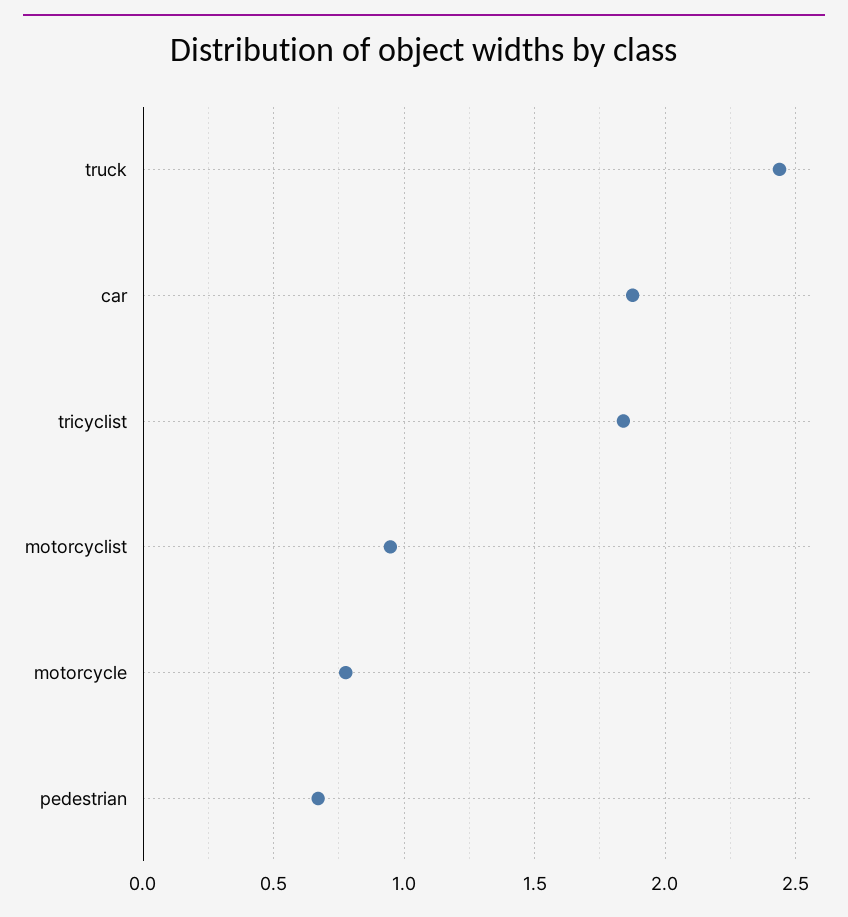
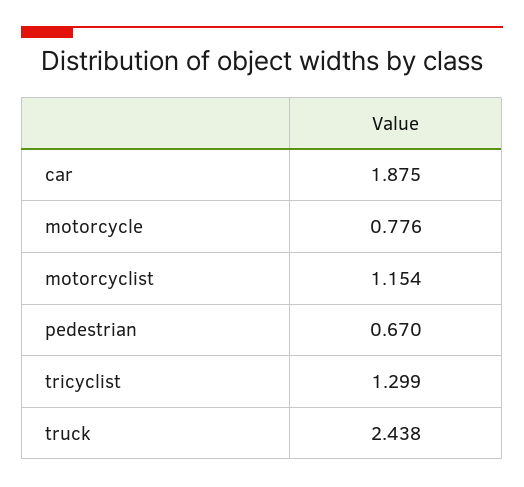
  {
    "truck": 2.438,
    "car": 1.875,
-   "tricyclist": 1.85,
+   "tricyclist": 1.299,
-   "motorcyclist": 0.95,
+   "motorcyclist": 1.154,
    "motorcycle": 0.776,
    "pedestrian": 0.67
  }

